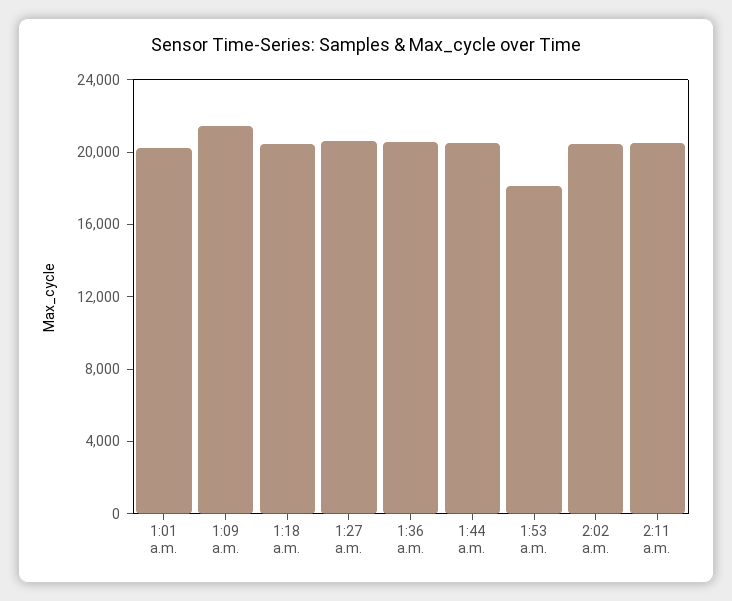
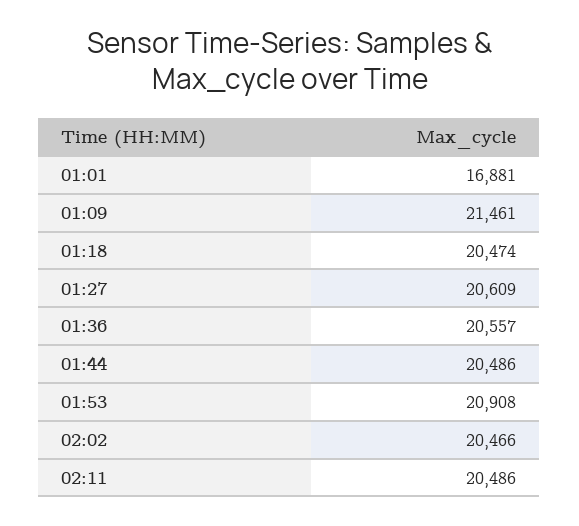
  {
-   "1:01 a.m.": 20000,
+   "1:01 a.m.": 16881,
    "1:09 a.m.": 21461,
    "1:18 a.m.": 20474,
    "1:27 a.m.": 20609,
    "1:36 a.m.": 20557,
    "1:44 a.m.": 20486,
-   "1:53 a.m.": 18000,
+   "1:53 a.m.": 20908,
    "2:02 a.m.": 20466,
    "2:11 a.m.": 20486
  }

